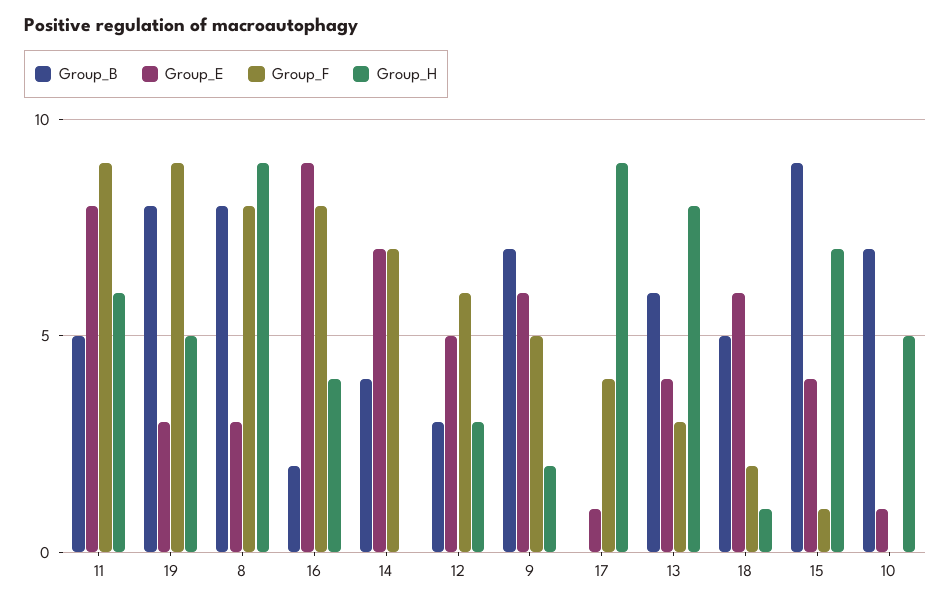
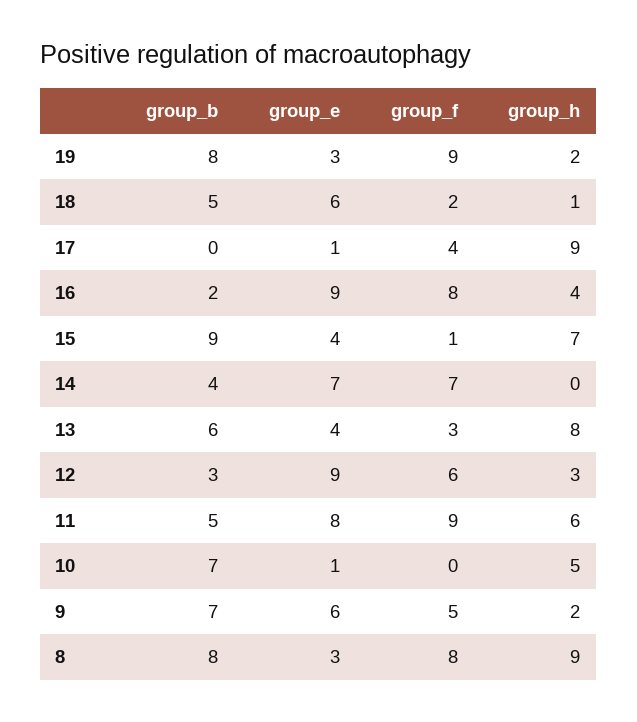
  {
    "Group_B": {
      "11": 5,
      "19": 8,
      "8": 8,
      "16": 2,
      "14": 4,
      "12": 3,
      "9": 7,
      "17": 0,
      "13": 6,
      "18": 5,
      "15": 9,
      "10": 7
    },
    "Group_E": {
      "11": 8,
      "19": 3,
      "8": 3,
      "16": 9,
      "14": 7,
-     "12": 5,
+     "12": 9,
      "9": 6,
      "17": 1,
      "13": 4,
      "18": 6,
      "15": 4,
      "10": 1
    },
    "Group_F": {
      "11": 9,
      "19": 9,
      "8": 8,
      "16": 8,
      "14": 7,
      "12": 6,
      "9": 5,
      "17": 4,
      "13": 3,
      "18": 2,
      "15": 1,
      "10": 0
    },
    "Group_H": {
      "11": 6,
-     "19": 5,
+     "19": 2,
      "8": 9,
      "16": 4,
      "14": 0,
      "12": 3,
      "9": 2,
      "17": 9,
      "13": 8,
      "18": 1,
      "15": 7,
      "10": 5
    }
  }

